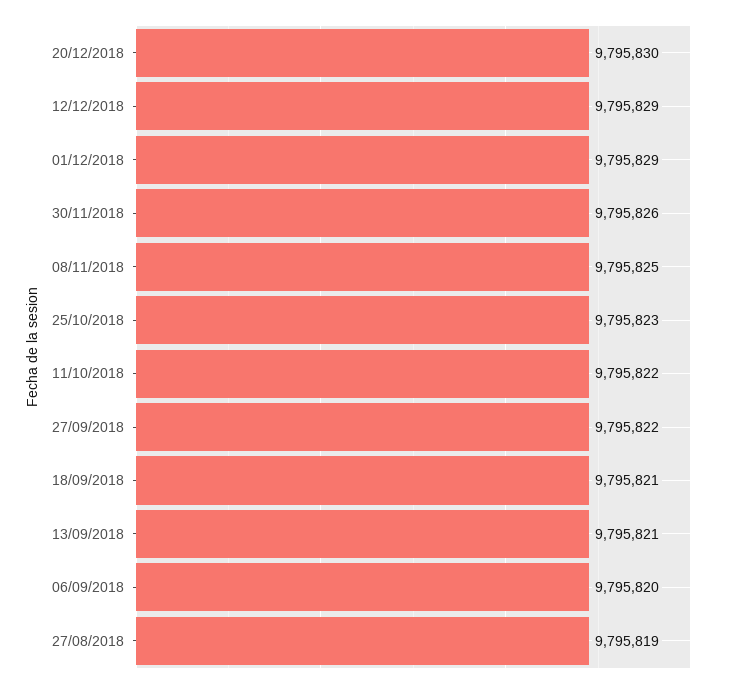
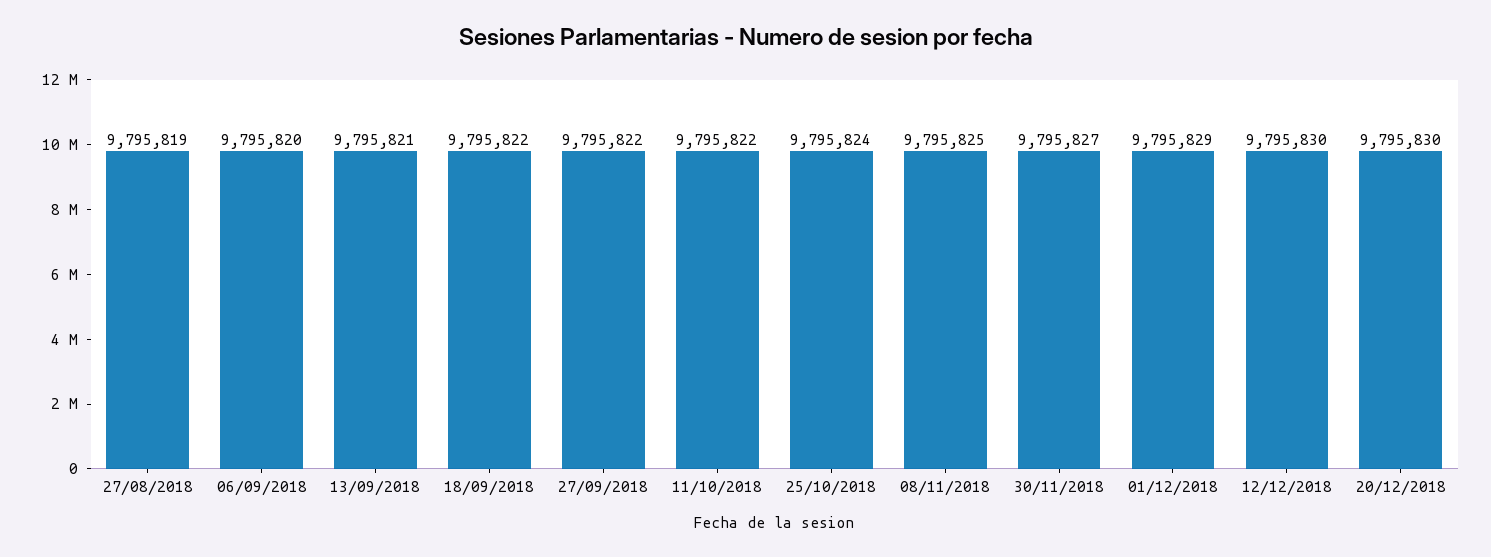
  {
    "20/12/2018": 9795830,
-   "12/12/2018": 9795829,
+   "12/12/2018": 9795830,
    "01/12/2018": 9795829,
-   "30/11/2018": 9795826,
+   "30/11/2018": 9795827,
    "08/11/2018": 9795825,
-   "25/10/2018": 9795823,
+   "25/10/2018": 9795824,
    "11/10/2018": 9795822,
    "27/09/2018": 9795822,
-   "18/09/2018": 9795821,
+   "18/09/2018": 9795822,
    "13/09/2018": 9795821,
    "06/09/2018": 9795820,
    "27/08/2018": 9795819
  }

